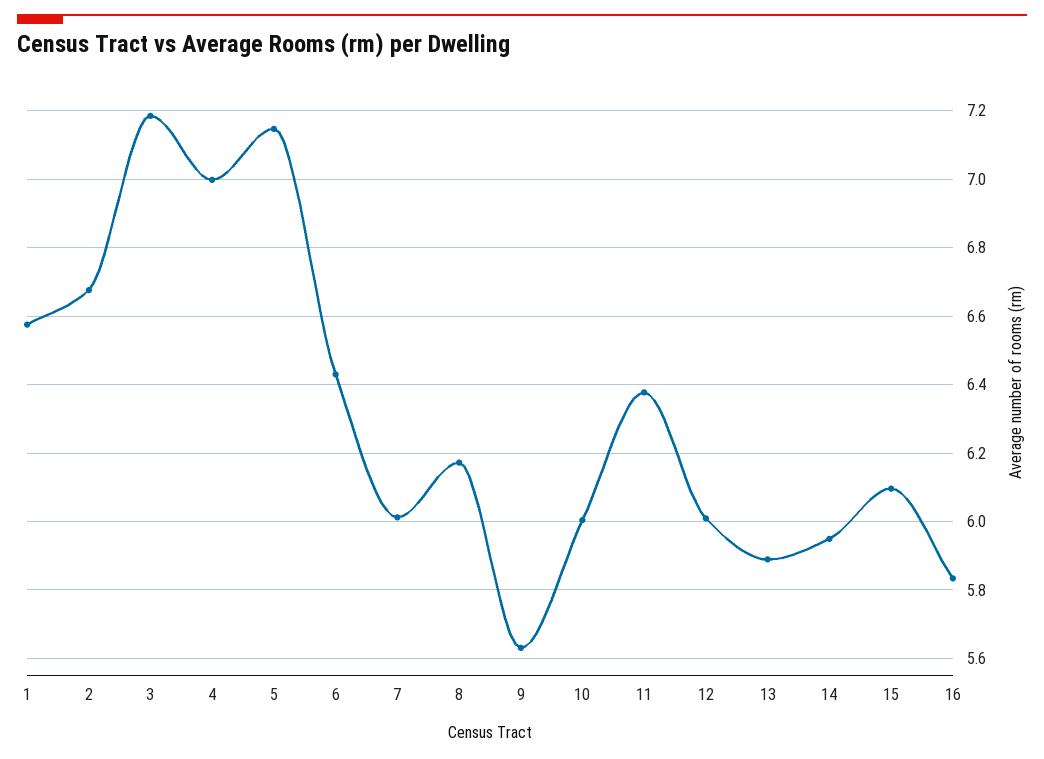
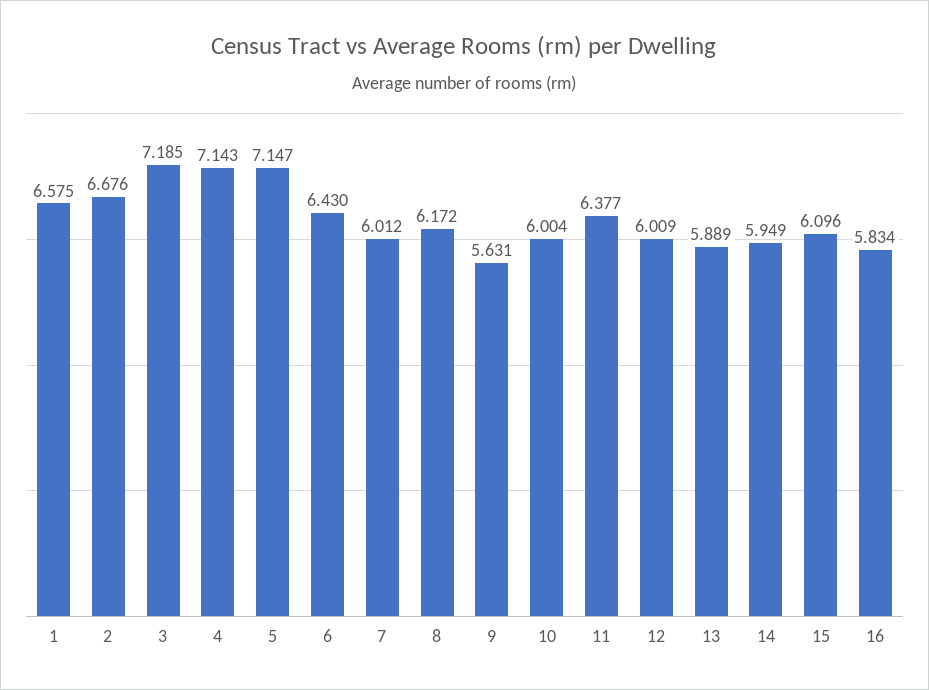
  {
    "1": 6.575,
    "2": 6.676,
    "3": 7.185,
-   "4": 7,
+   "4": 7.143,
    "5": 7.147,
    "6": 6.43,
    "7": 6.012,
    "8": 6.172,
    "9": 5.631,
    "10": 6.004,
    "11": 6.377,
    "12": 6.009,
    "13": 5.889,
    "14": 5.949,
    "15": 6.096,
    "16": 5.834
  }

